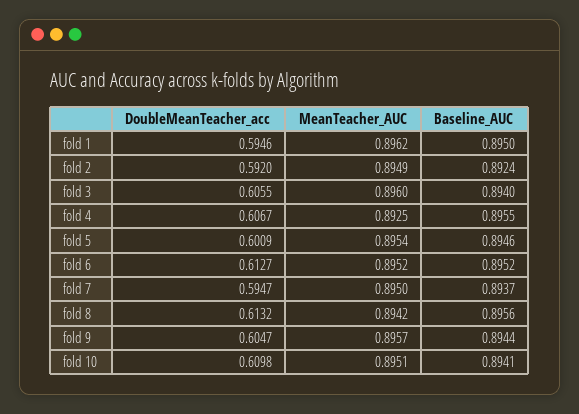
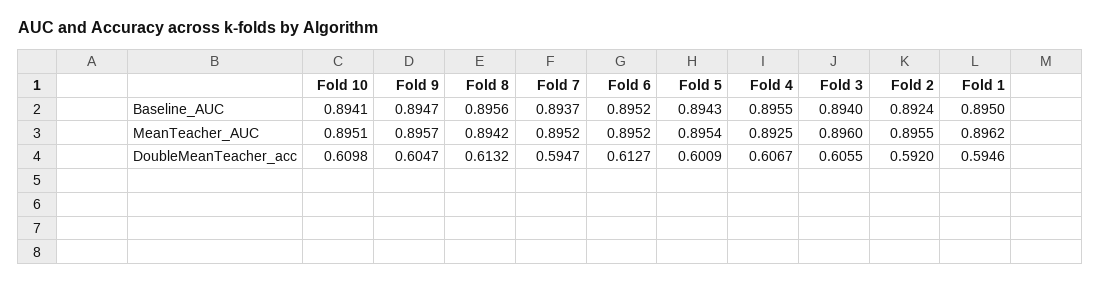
  {
    "DoubleMeanTeacher_acc": {
      "fold 1": 0.5946,
      "fold 2": 0.592,
      "fold 3": 0.6055,
      "fold 4": 0.6067,
      "fold 5": 0.6009,
      "fold 6": 0.6127,
      "fold 7": 0.5947,
      "fold 8": 0.6132,
      "fold 9": 0.6047,
      "fold 10": 0.6098
    },
    "MeanTeacher_AUC": {
      "fold 1": 0.8962,
-     "fold 2": 0.8949,
+     "fold 2": 0.8955,
      "fold 3": 0.896,
      "fold 4": 0.8925,
      "fold 5": 0.8954,
      "fold 6": 0.8952,
-     "fold 7": 0.895,
+     "fold 7": 0.8952,
      "fold 8": 0.8942,
      "fold 9": 0.8957,
      "fold 10": 0.8951
    },
    "Baseline_AUC": {
      "fold 1": 0.895,
      "fold 2": 0.8924,
      "fold 3": 0.894,
      "fold 4": 0.8955,
-     "fold 5": 0.8946,
+     "fold 5": 0.8943,
      "fold 6": 0.8952,
      "fold 7": 0.8937,
      "fold 8": 0.8956,
-     "fold 9": 0.8944,
+     "fold 9": 0.8947,
      "fold 10": 0.8941
    }
  }

